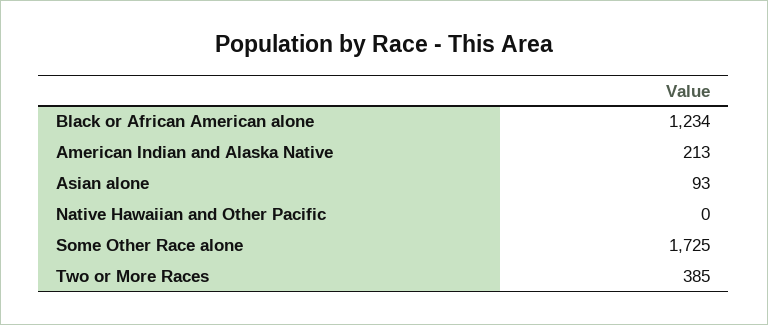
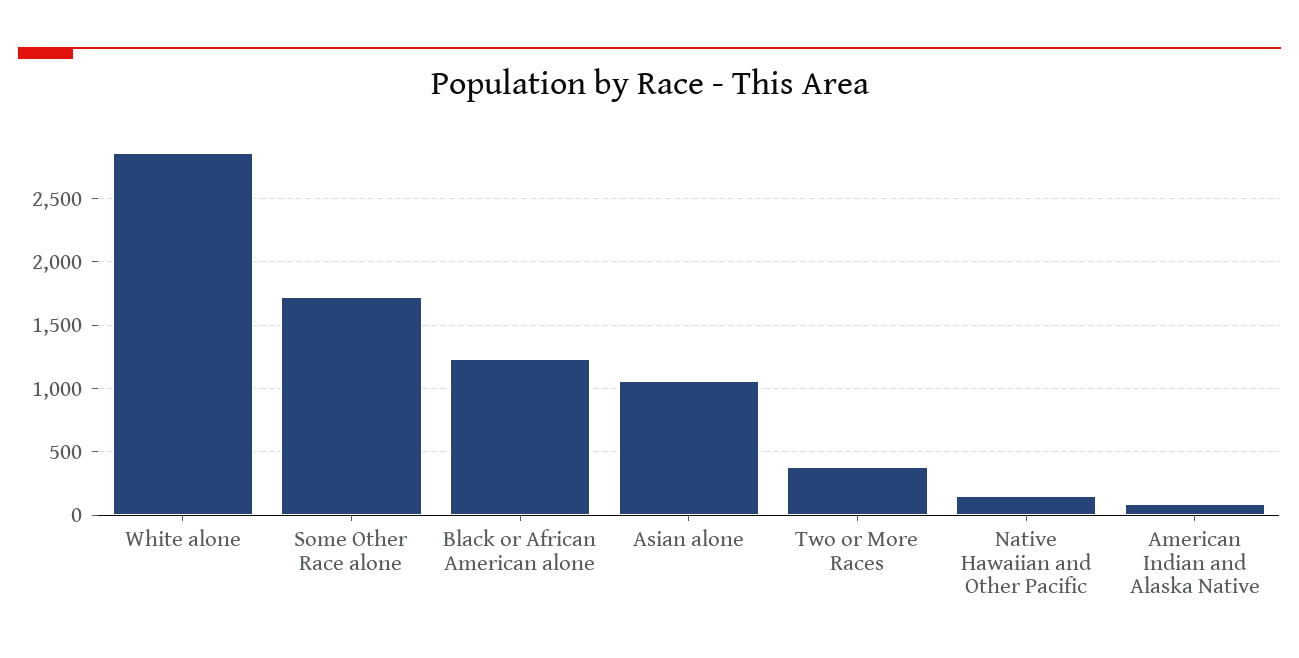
  {
    "Black or African American alone": 1234,
-   "American Indian and Alaska Native": 213,
+   "American Indian and Alaska Native": 100,
-   "Asian alone": 93,
+   "Asian alone": 1050,
-   "Native Hawaiian and Other Pacific": 0,
+   "Native Hawaiian and Other Pacific": 150,
    "Some Other Race alone": 1725,
-   "Two or More Races": 385
+   "Two or More Races": 385,
+   "White alone": 2850
  }

